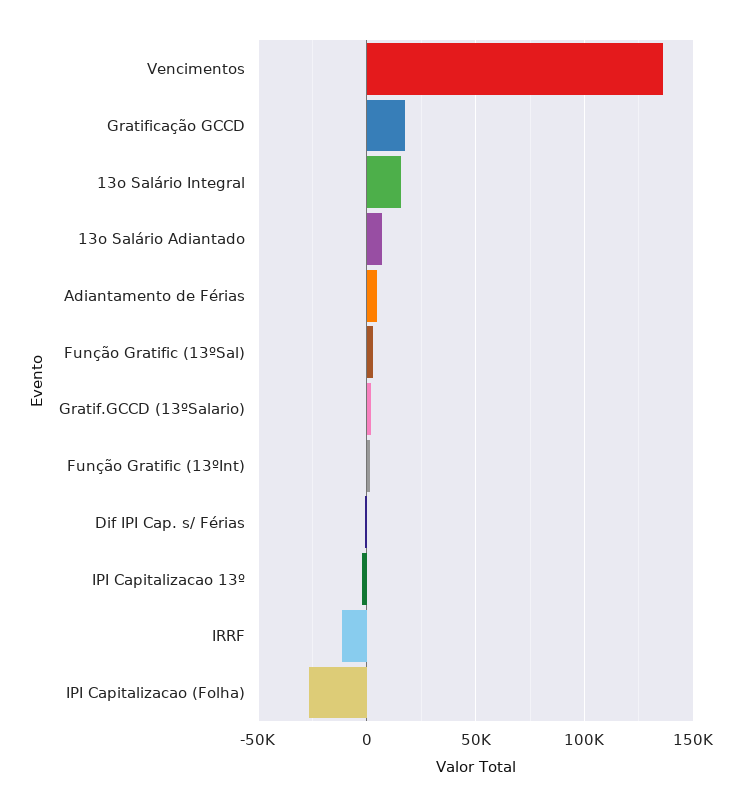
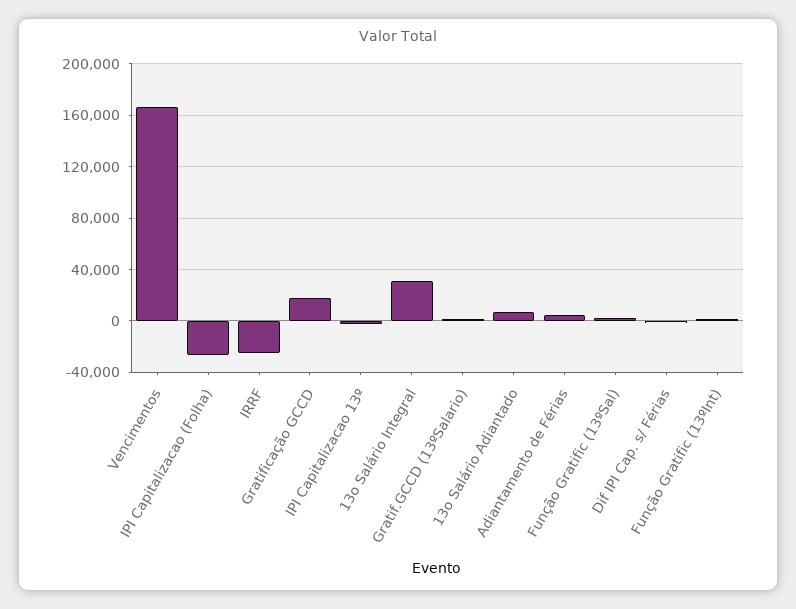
  {
-   "Vencimentos": 135000,
+   "Vencimentos": 165000,
    "Gratificação GCCD": 20000,
-   "13o Salário Integral": 15000,
+   "13o Salário Integral": 30000,
    "13o Salário Adiantado": 5000,
    "Adiantamento de Férias": 5000,
    "Função Gratific (13ºSal)": 5000,
    "Gratif.GCCD (13ºSalario)": 0,
    "Função Gratific (13ºInt)": 0,
    "Dif IPI Cap. s/ Férias": 0,
    "IPI Capitalizacao 13º": 0,
-   "IRRF": -10000,
+   "IRRF": -25000,
    "IPI Capitalizacao (Folha)": -25000
  }

